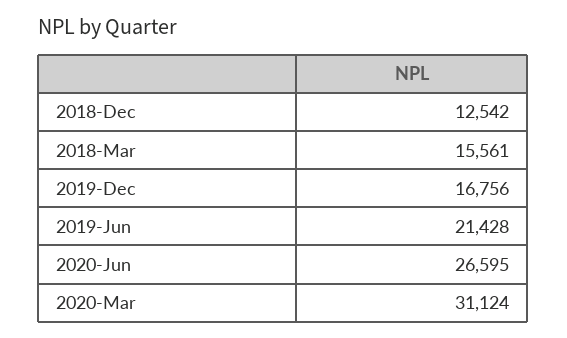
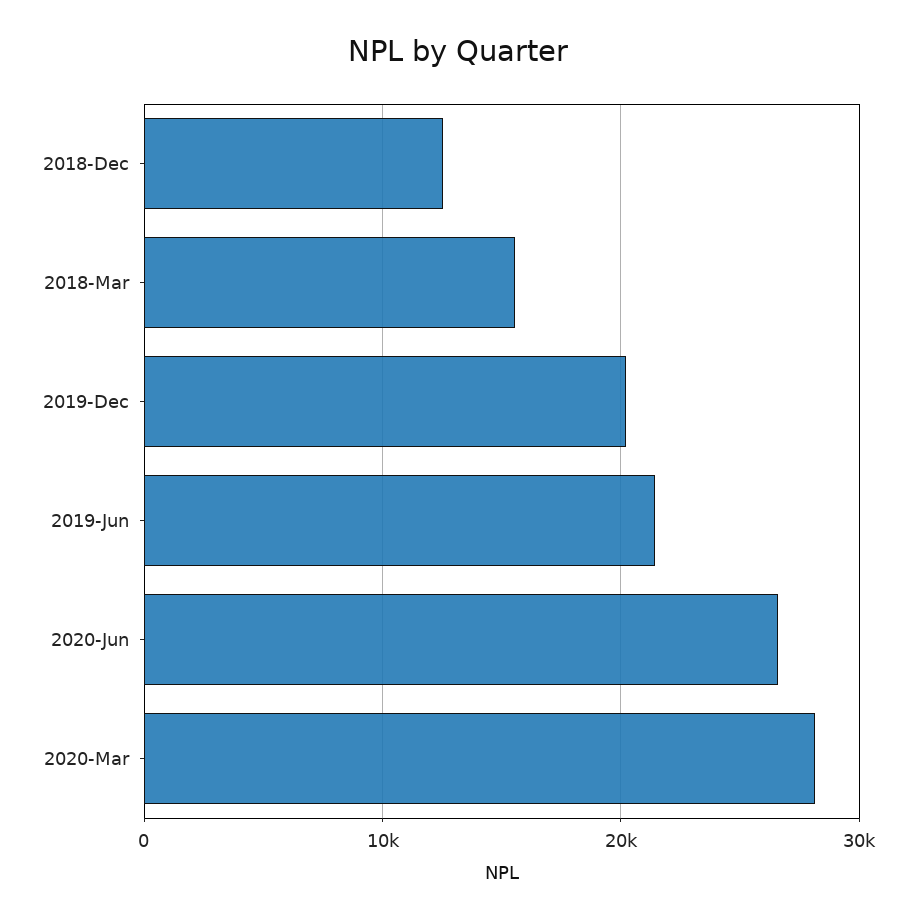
  {
    "2018-Dec": 12542,
    "2018-Mar": 15561,
-   "2019-Dec": 16756,
+   "2019-Dec": 20000,
    "2019-Jun": 21428,
    "2020-Jun": 26595,
-   "2020-Mar": 31124
+   "2020-Mar": 28000
  }

